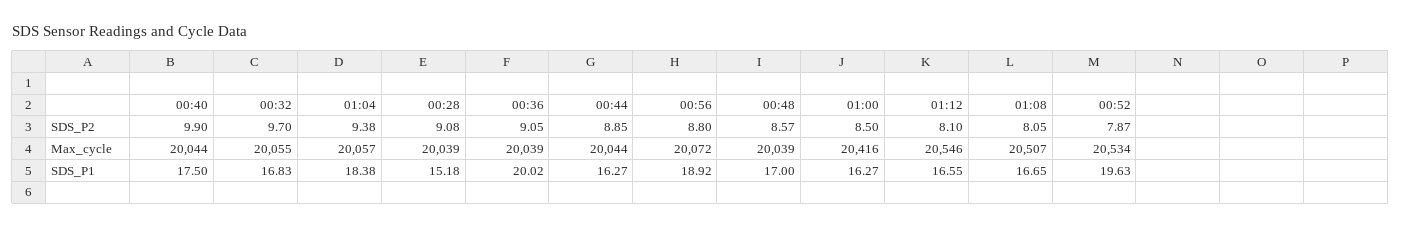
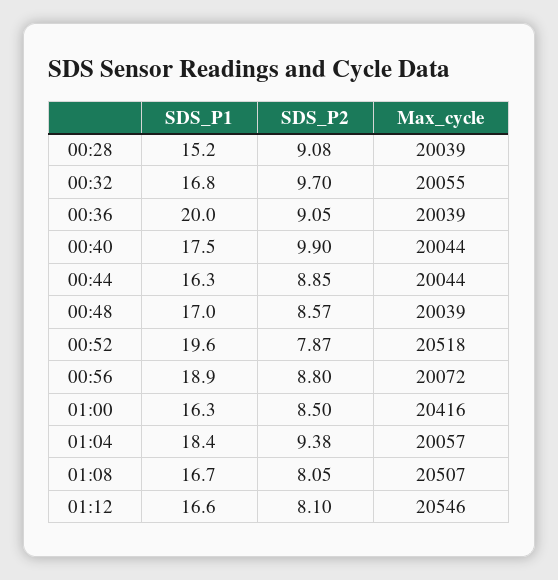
  {
    "00:40": {
      "SDS_P2": 9.9,
      "Max_cycle": 20044,
      "SDS_P1": 17.5
    },
    "00:32": {
      "SDS_P2": 9.7,
      "Max_cycle": 20055,
      "SDS_P1": 16.83
    },
    "01:04": {
      "SDS_P2": 9.38,
      "Max_cycle": 20057,
      "SDS_P1": 18.38
    },
    "00:28": {
      "SDS_P2": 9.08,
      "Max_cycle": 20039,
      "SDS_P1": 15.18
    },
    "00:36": {
      "SDS_P2": 9.05,
      "Max_cycle": 20039,
      "SDS_P1": 20.02
    },
    "00:44": {
      "SDS_P2": 8.85,
      "Max_cycle": 20044,
      "SDS_P1": 16.27
    },
    "00:56": {
      "SDS_P2": 8.8,
      "Max_cycle": 20072,
      "SDS_P1": 18.92
    },
    "00:48": {
      "SDS_P2": 8.57,
      "Max_cycle": 20039,
      "SDS_P1": 17
    },
    "01:00": {
      "SDS_P2": 8.5,
      "Max_cycle": 20416,
      "SDS_P1": 16.27
    },
    "01:12": {
      "SDS_P2": 8.1,
      "Max_cycle": 20546,
      "SDS_P1": 16.55
    },
    "01:08": {
      "SDS_P2": 8.05,
      "Max_cycle": 20507,
      "SDS_P1": 16.65
    },
    "00:52": {
      "SDS_P2": 7.87,
-     "Max_cycle": 20534,
+     "Max_cycle": 20518,
      "SDS_P1": 19.63
    }
  }

